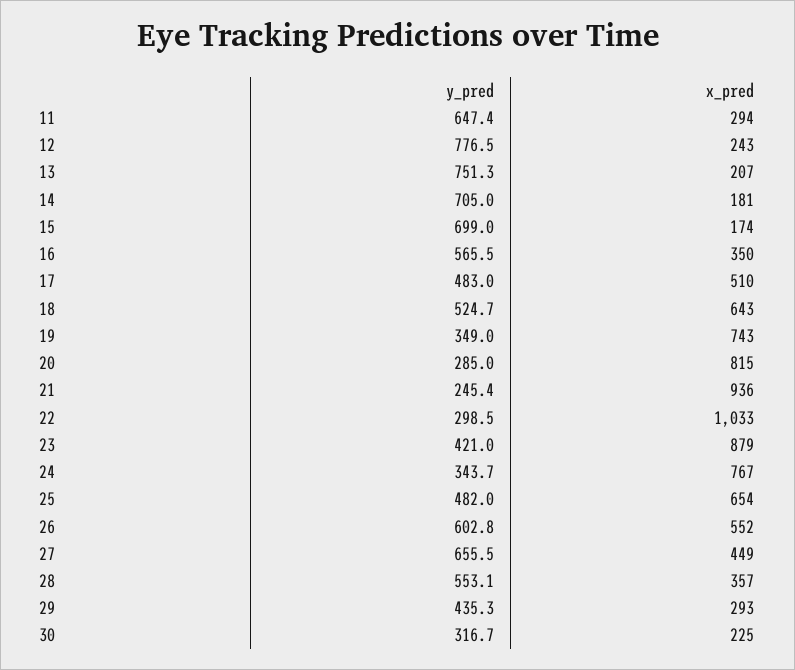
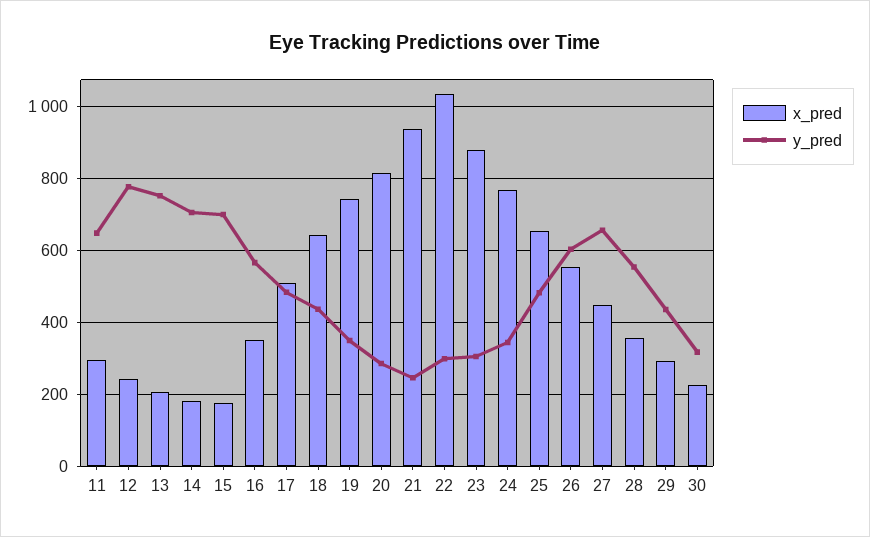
  {
    "y_pred": {
      "11": 647.4,
      "12": 776.5,
      "13": 751.3,
      "14": 705,
      "15": 699,
      "16": 565.5,
      "17": 483,
-     "18": 524.7,
+     "18": 440,
      "19": 349,
      "20": 285,
      "21": 245.4,
      "22": 298.5,
-     "23": 421,
+     "23": 300,
      "24": 343.7,
      "25": 482,
      "26": 602.8,
      "27": 655.5,
      "28": 553.1,
      "29": 435.3,
      "30": 316.7
    },
    "x_pred": {
      "11": 294,
      "12": 243,
      "13": 207,
      "14": 181,
      "15": 174,
      "16": 350,
      "17": 510,
      "18": 643,
      "19": 743,
      "20": 815,
      "21": 936,
      "22": 1033,
      "23": 879,
      "24": 767,
      "25": 654,
      "26": 552,
      "27": 449,
      "28": 357,
      "29": 293,
      "30": 225
    }
  }

